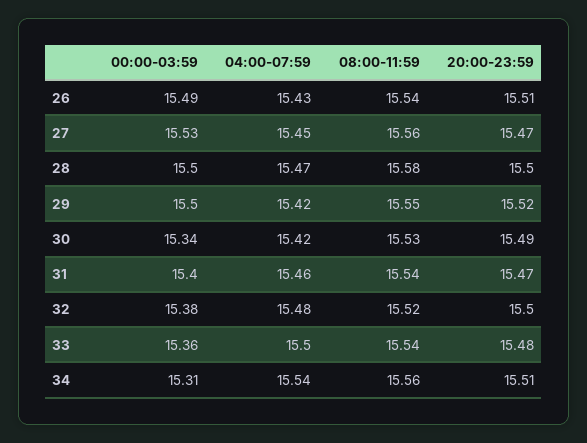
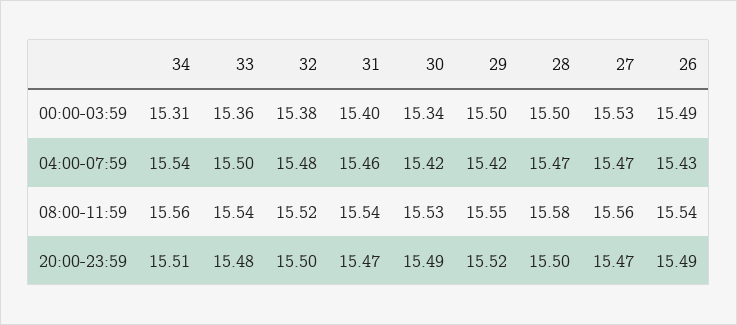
  {
    "00:00-03:59": {
      "26": 15.49,
      "27": 15.53,
      "28": 15.5,
      "29": 15.5,
      "30": 15.34,
      "31": 15.4,
      "32": 15.38,
      "33": 15.36,
      "34": 15.31
    },
    "04:00-07:59": {
      "26": 15.43,
-     "27": 15.45,
+     "27": 15.47,
      "28": 15.47,
      "29": 15.42,
      "30": 15.42,
      "31": 15.46,
      "32": 15.48,
      "33": 15.5,
      "34": 15.54
    },
    "08:00-11:59": {
      "26": 15.54,
      "27": 15.56,
      "28": 15.58,
      "29": 15.55,
      "30": 15.53,
      "31": 15.54,
      "32": 15.52,
      "33": 15.54,
      "34": 15.56
    },
    "20:00-23:59": {
-     "26": 15.51,
+     "26": 15.49,
      "27": 15.47,
      "28": 15.5,
      "29": 15.52,
      "30": 15.49,
      "31": 15.47,
      "32": 15.5,
      "33": 15.48,
      "34": 15.51
    }
  }

